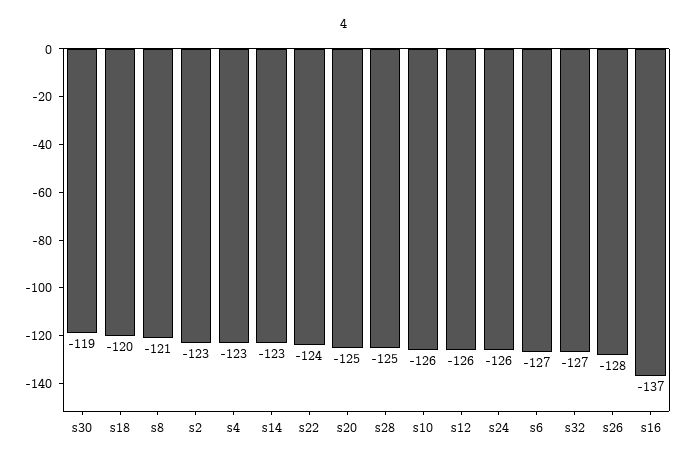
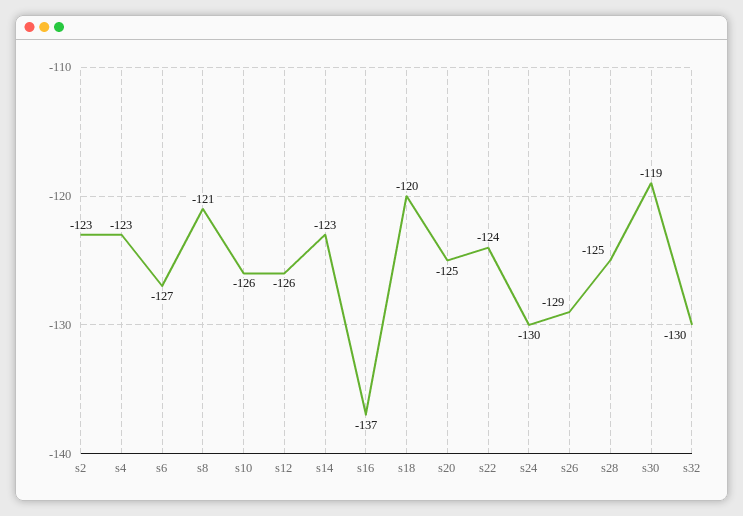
  {
    "s30": -119,
    "s18": -120,
    "s8": -121,
    "s2": -123,
    "s4": -123,
    "s14": -123,
    "s22": -124,
    "s20": -125,
    "s28": -125,
    "s10": -126,
    "s12": -126,
-   "s24": -126,
+   "s24": -130,
    "s6": -127,
-   "s32": -127,
+   "s32": -130,
-   "s26": -128,
+   "s26": -129,
    "s16": -137
  }

